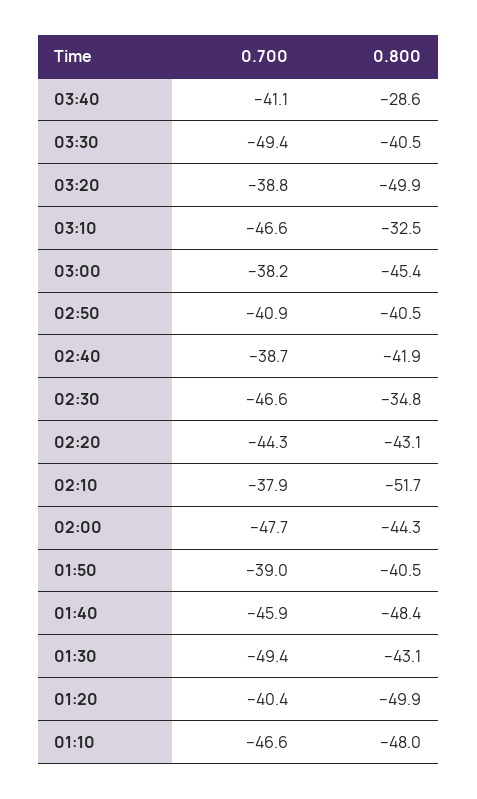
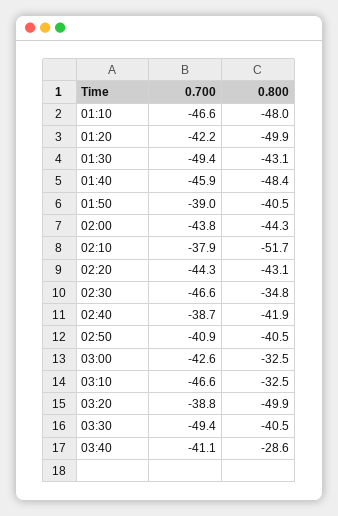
  {
    "0.700": {
      "03:40": -41.1,
      "03:30": -49.4,
      "03:20": -38.8,
      "03:10": -46.6,
-     "03:00": -38.2,
+     "03:00": -42.6,
      "02:50": -40.9,
      "02:40": -38.7,
      "02:30": -46.6,
      "02:20": -44.3,
      "02:10": -37.9,
-     "02:00": -47.7,
+     "02:00": -43.8,
      "01:50": -39,
      "01:40": -45.9,
      "01:30": -49.4,
-     "01:20": -40.4,
+     "01:20": -42.2,
      "01:10": -46.6
    },
    "0.800": {
      "03:40": -28.6,
      "03:30": -40.5,
      "03:20": -49.9,
      "03:10": -32.5,
-     "03:00": -45.4,
+     "03:00": -32.5,
      "02:50": -40.5,
      "02:40": -41.9,
      "02:30": -34.8,
      "02:20": -43.1,
      "02:10": -51.7,
      "02:00": -44.3,
      "01:50": -40.5,
      "01:40": -48.4,
      "01:30": -43.1,
      "01:20": -49.9,
      "01:10": -48
    }
  }

